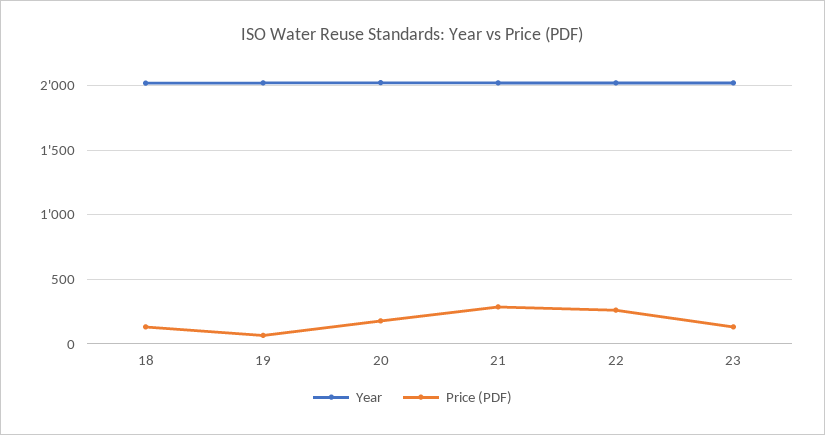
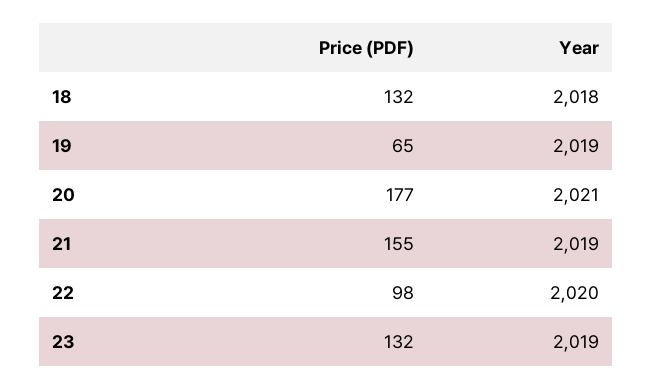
  {
    "Year": {
      "18": 2018,
      "19": 2019,
      "20": 2021,
      "21": 2019,
      "22": 2020,
      "23": 2019
    },
    "Price (PDF)": {
      "18": 132,
      "19": 65,
      "20": 177,
-     "21": 300,
+     "21": 155,
-     "22": 250,
+     "22": 98,
      "23": 132
    }
  }

